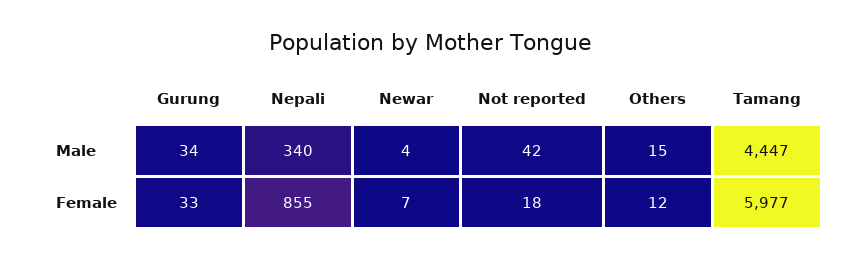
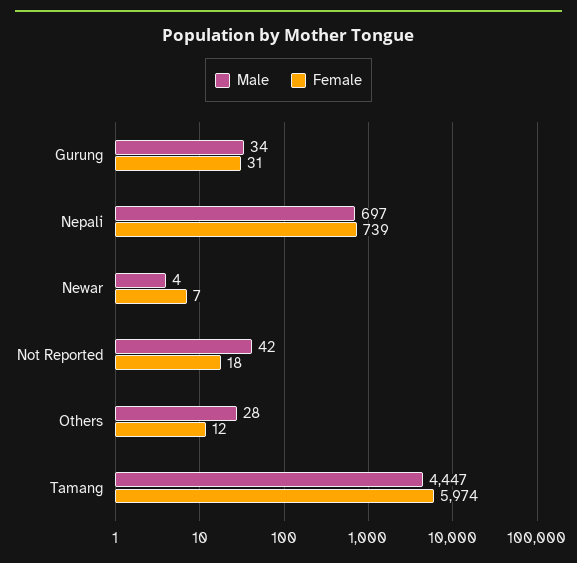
  {
    "Male": {
      "Gurung": 34,
-     "Nepali": 340,
+     "Nepali": 697,
      "Newar": 4,
      "Not reported": 42,
-     "Others": 15,
+     "Others": 28,
      "Tamang": 4447
    },
    "Female": {
-     "Gurung": 33,
+     "Gurung": 31,
-     "Nepali": 855,
+     "Nepali": 739,
      "Newar": 7,
      "Not reported": 18,
      "Others": 12,
-     "Tamang": 5977
+     "Tamang": 5974
    }
  }

